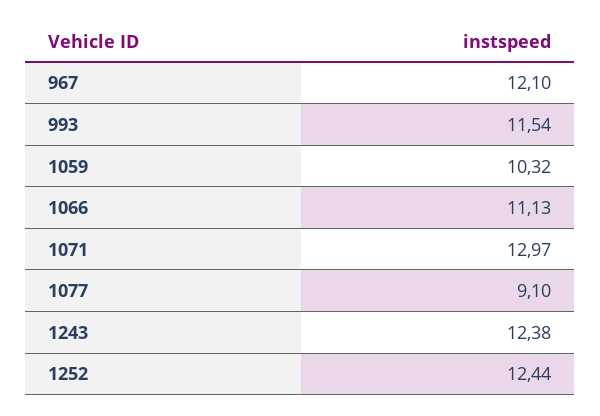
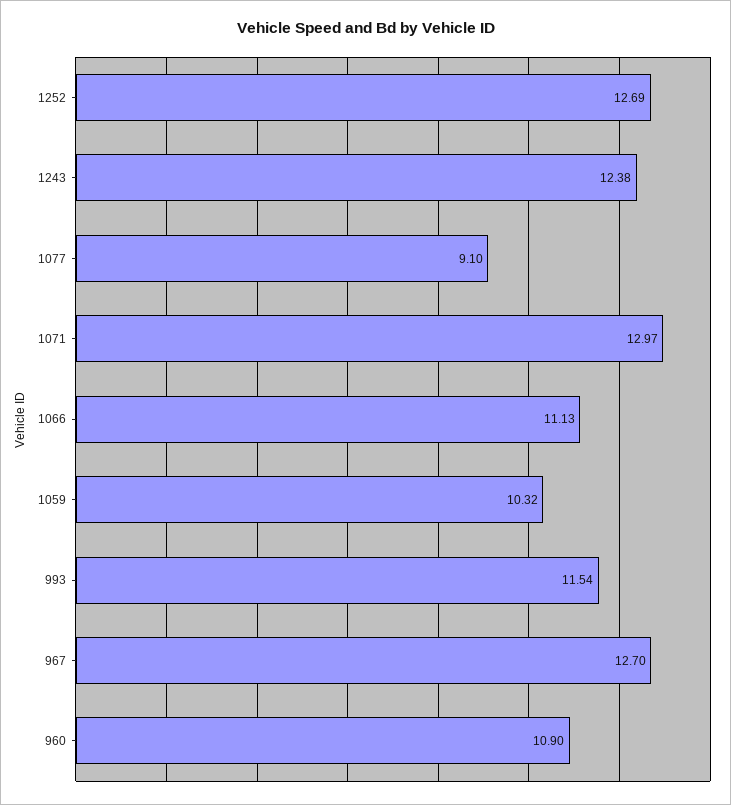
  {
-   "967": 12.1,
+   "967": 12.7,
    "993": 11.54,
    "1059": 10.32,
    "1066": 11.13,
    "1071": 12.97,
    "1077": 9.1,
    "1243": 12.38,
-   "1252": 12.44
+   "1252": 12.69,
+   "960": 10.9
  }

